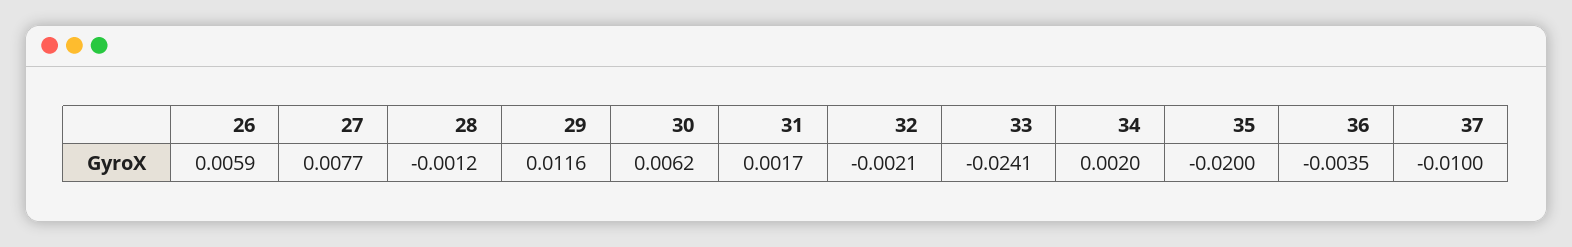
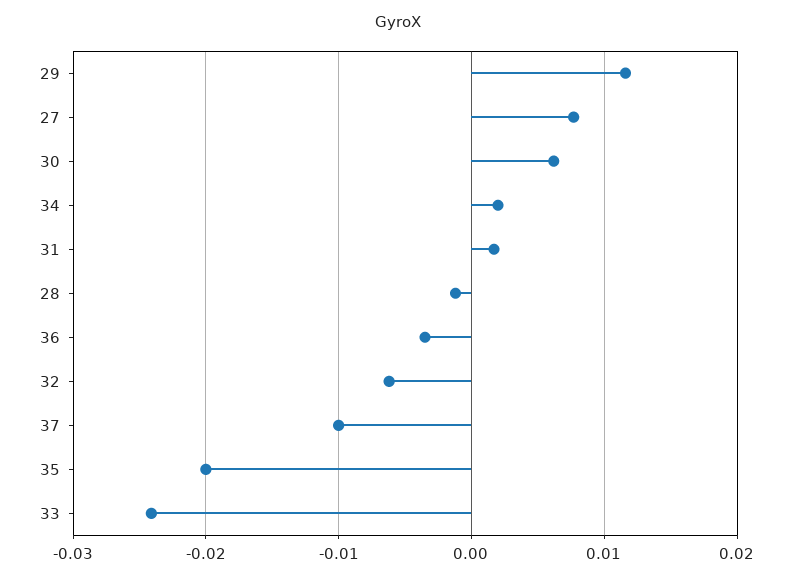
  {
-   "26": 0.0059,
    "27": 0.0077,
    "28": -0.0012,
    "29": 0.0116,
    "30": 0.0062,
    "31": 0.0017,
-   "32": -0.0021,
+   "32": -0.006,
    "33": -0.0241,
    "34": 0.002,
    "35": -0.02,
    "36": -0.0035,
    "37": -0.01
  }

